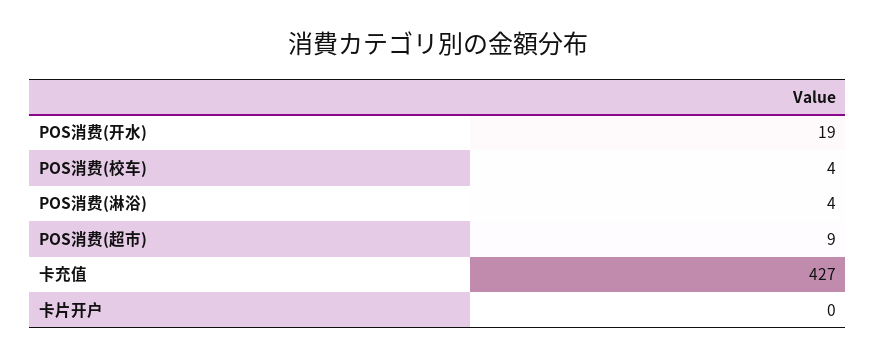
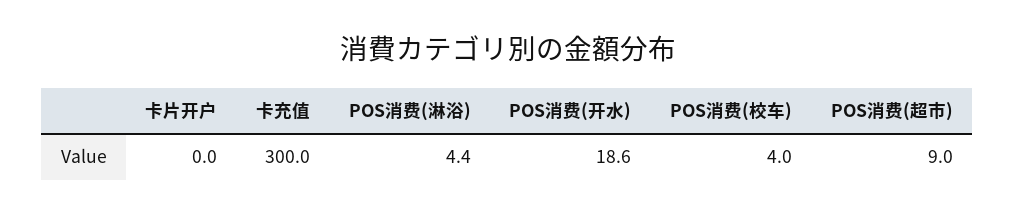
  {
    "POS消费(开水)": 18.6,
    "POS消费(校车)": 4,
    "POS消费(淋浴)": 4.4,
    "POS消费(超市)": 9,
-   "卡充值": 427,
+   "卡充值": 300,
    "卡片开户": 0
  }

